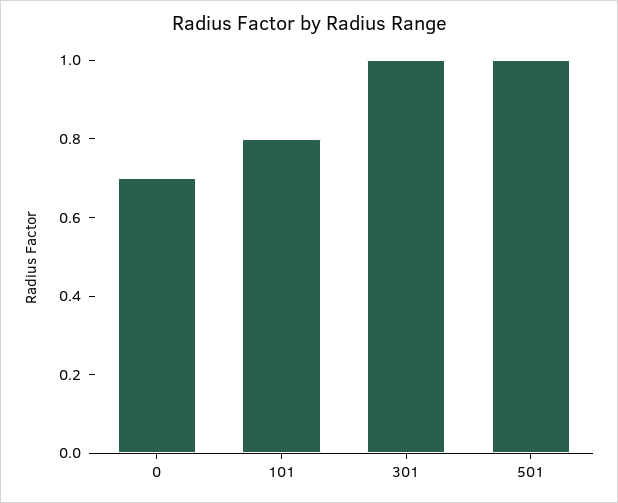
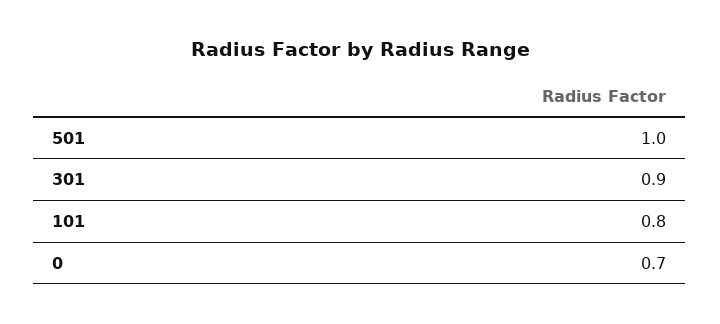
  {
    "0": 0.7,
    "101": 0.8,
-   "301": 1,
+   "301": 0.9,
    "501": 1
  }

